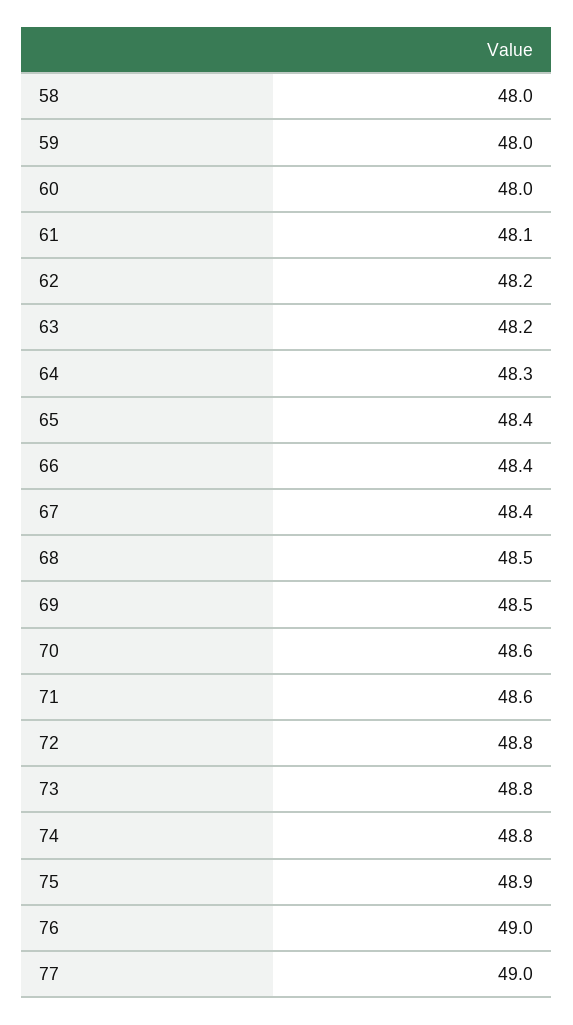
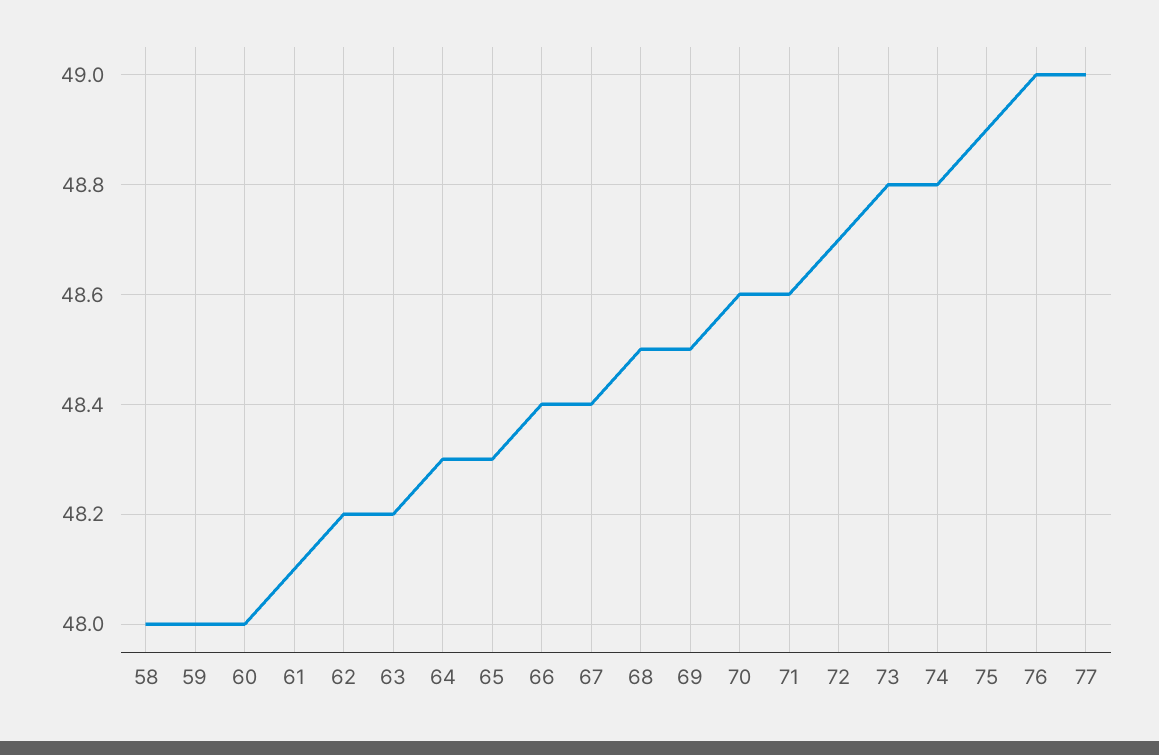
  {
    "58": 48,
    "59": 48,
    "60": 48,
    "61": 48.1,
    "62": 48.2,
    "63": 48.2,
    "64": 48.3,
-   "65": 48.4,
+   "65": 48.3,
    "66": 48.4,
    "67": 48.4,
    "68": 48.5,
    "69": 48.5,
    "70": 48.6,
    "71": 48.6,
-   "72": 48.8,
+   "72": 48.7,
    "73": 48.8,
    "74": 48.8,
    "75": 48.9,
    "76": 49,
    "77": 49
  }

